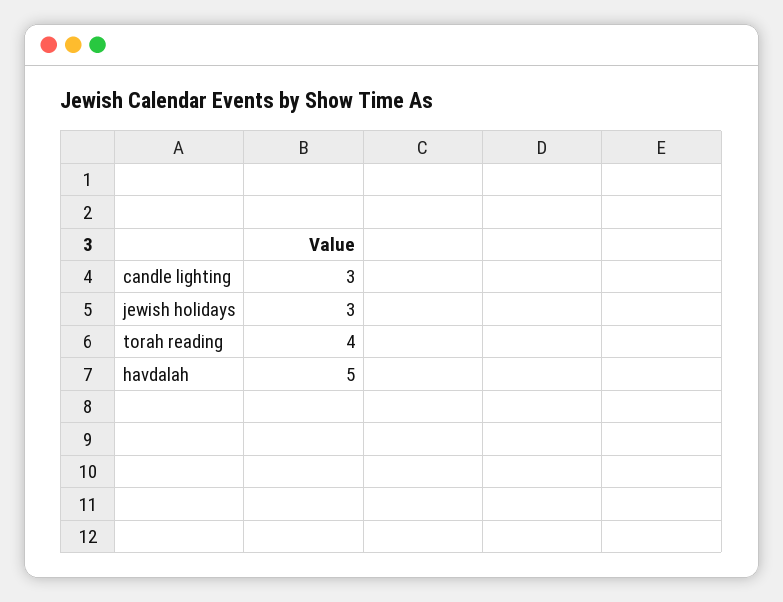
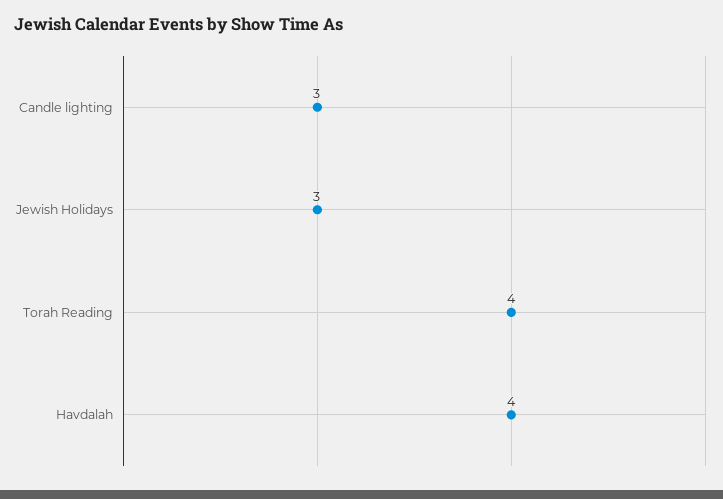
  {
    "candle lighting": 3,
    "jewish holidays": 3,
    "torah reading": 4,
-   "havdalah": 5
+   "havdalah": 4
  }

